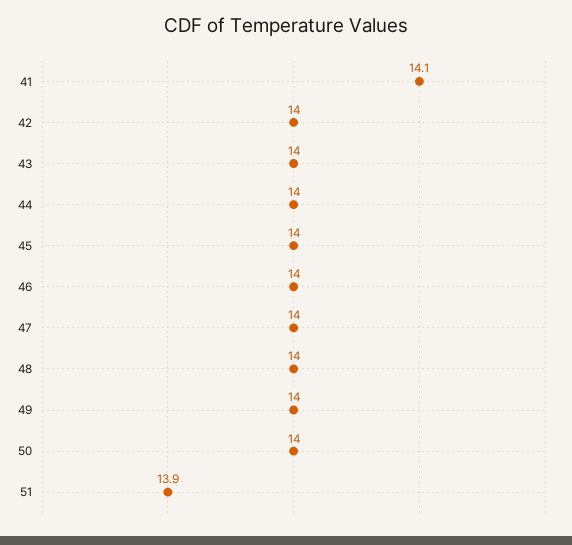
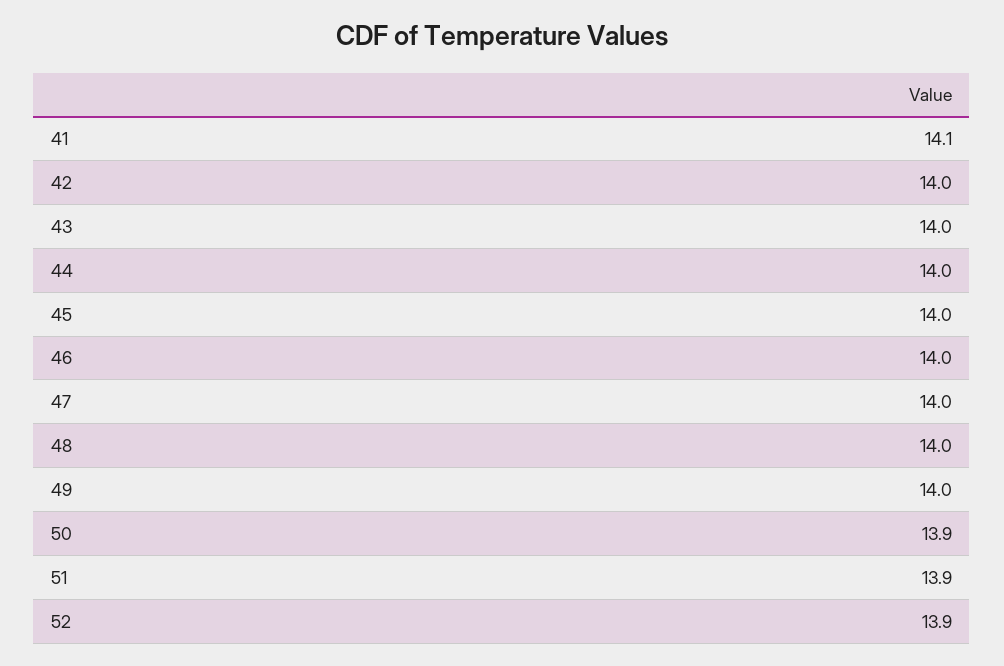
  {
    "41": 14.1,
    "42": 14,
    "43": 14,
    "44": 14,
    "45": 14,
    "46": 14,
    "47": 14,
    "48": 14,
    "49": 14,
-   "50": 14,
+   "50": 13.9,
-   "51": 13.9
+   "51": 13.9,
+   "52": 13.9
  }

